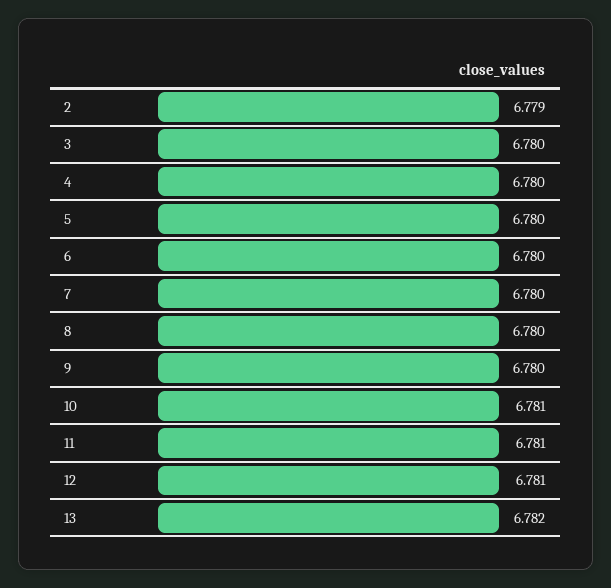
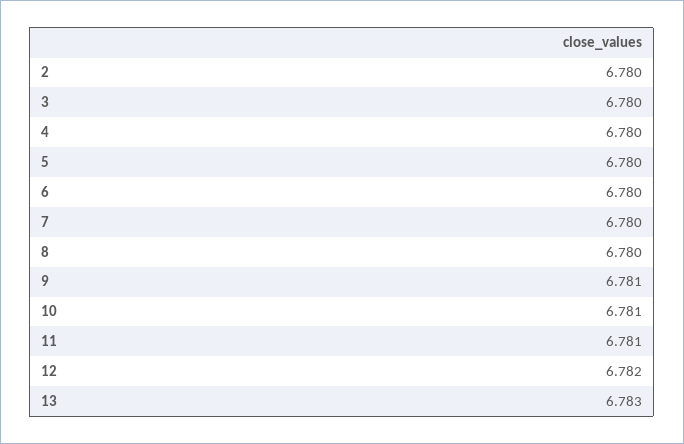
  {
-   "2": 6.779,
+   "2": 6.78,
    "3": 6.78,
    "4": 6.78,
    "5": 6.78,
    "6": 6.78,
    "7": 6.78,
    "8": 6.78,
-   "9": 6.78,
+   "9": 6.781,
    "10": 6.781,
    "11": 6.781,
-   "12": 6.781,
+   "12": 6.782,
-   "13": 6.782
+   "13": 6.783
  }

